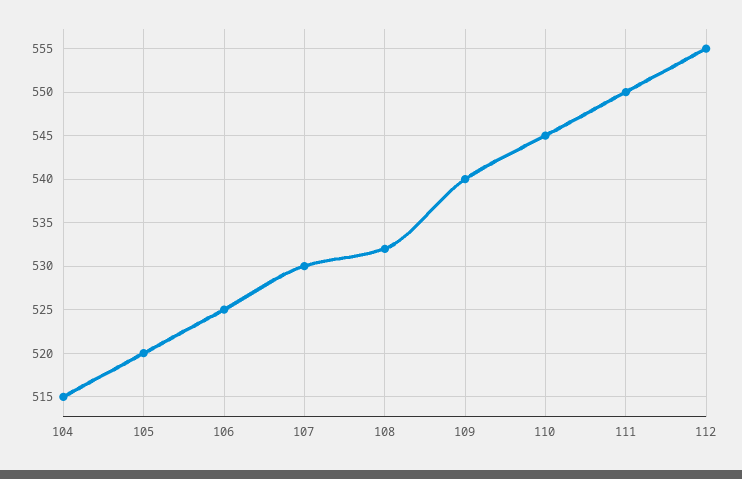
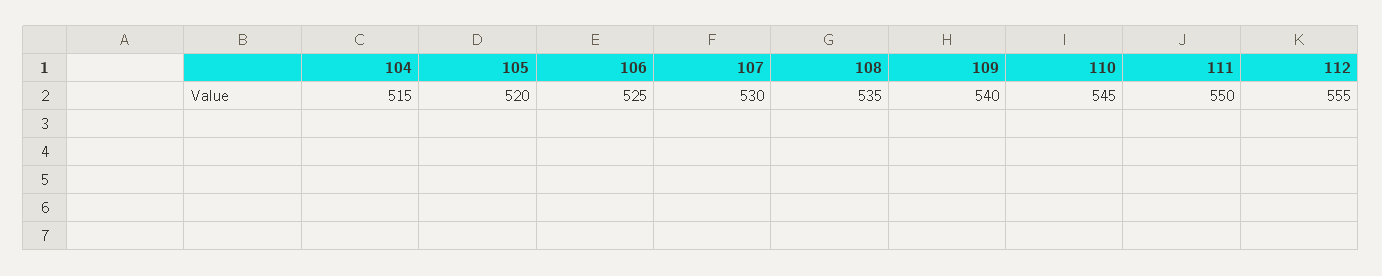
  {
    "104": 515,
    "105": 520,
    "106": 525,
    "107": 530,
-   "108": 532,
+   "108": 535,
    "109": 540,
    "110": 545,
    "111": 550,
    "112": 555
  }

